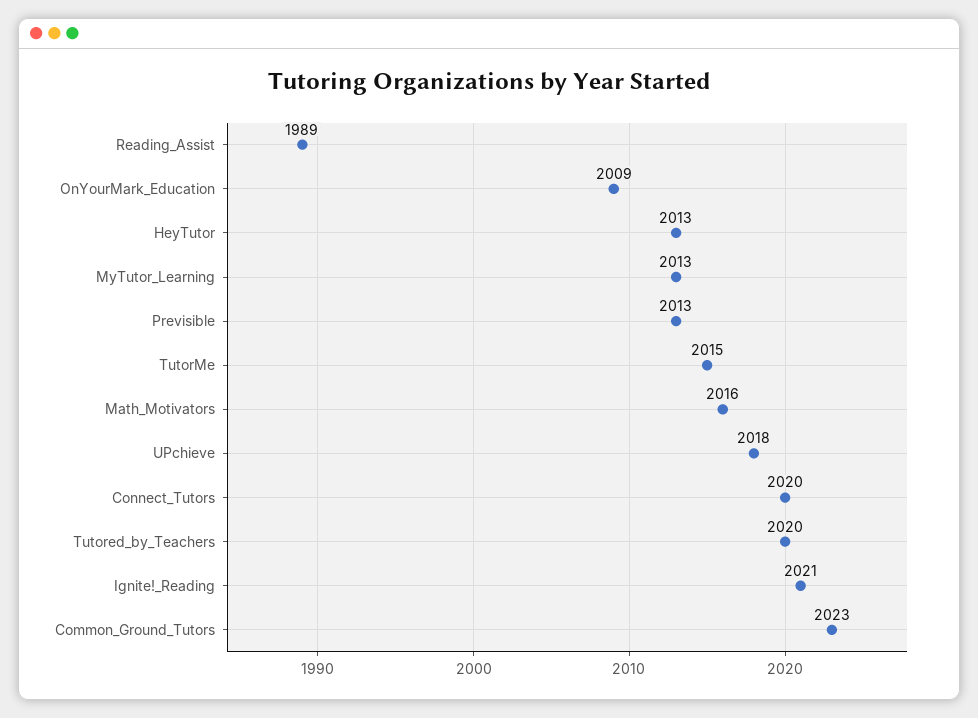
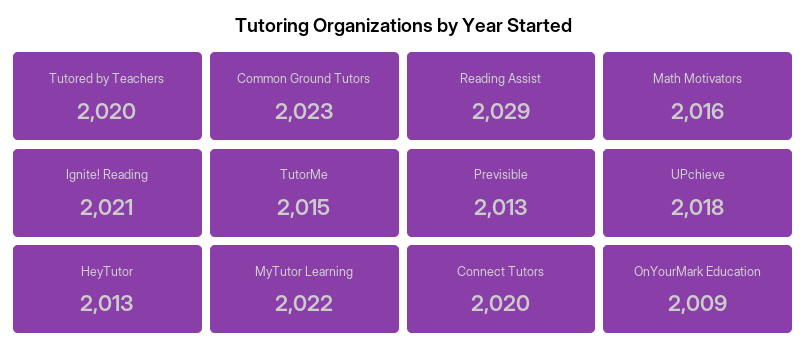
  {
-   "Reading_Assist": 1989,
+   "Reading_Assist": 2029,
    "OnYourMark_Education": 2009,
    "HeyTutor": 2013,
-   "MyTutor_Learning": 2013,
+   "MyTutor_Learning": 2022,
    "Previsible": 2013,
    "TutorMe": 2015,
    "Math_Motivators": 2016,
    "UPchieve": 2018,
    "Connect_Tutors": 2020,
    "Tutored_by_Teachers": 2020,
    "Ignite!_Reading": 2021,
    "Common_Ground_Tutors": 2023
  }

